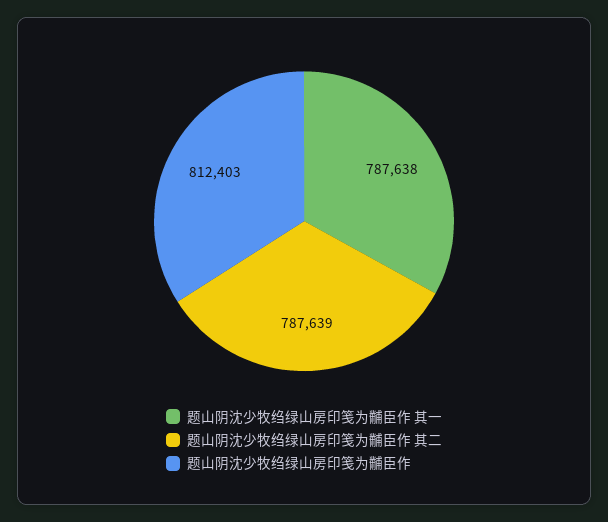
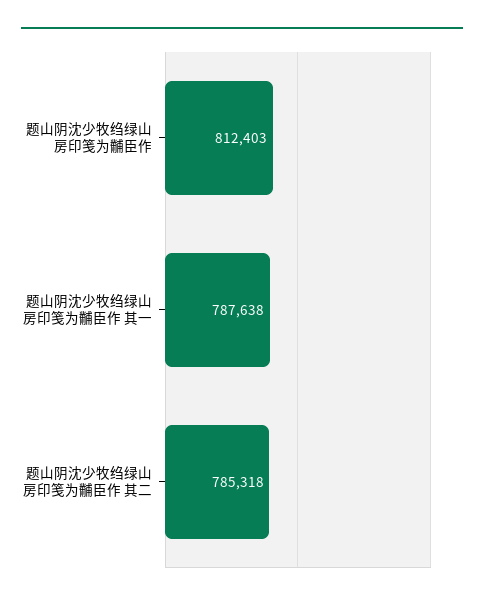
  {
    "题山阴沈少牧绉绿山房印笺为黼臣作 其一": 787638,
-   "题山阴沈少牧绉绿山房印笺为黼臣作 其二": 787639,
+   "题山阴沈少牧绉绿山房印笺为黼臣作 其二": 785318,
    "题山阴沈少牧绉绿山房印笺为黼臣作": 812403
  }

